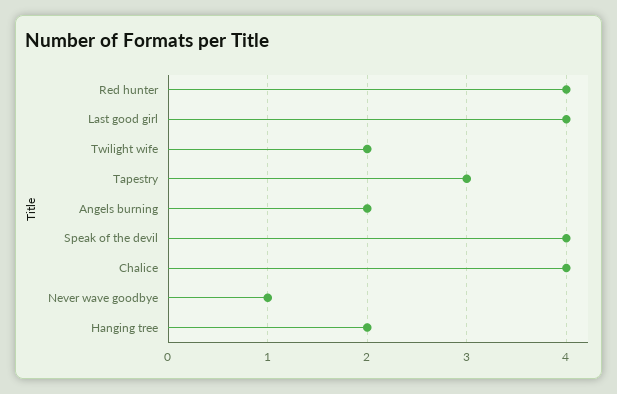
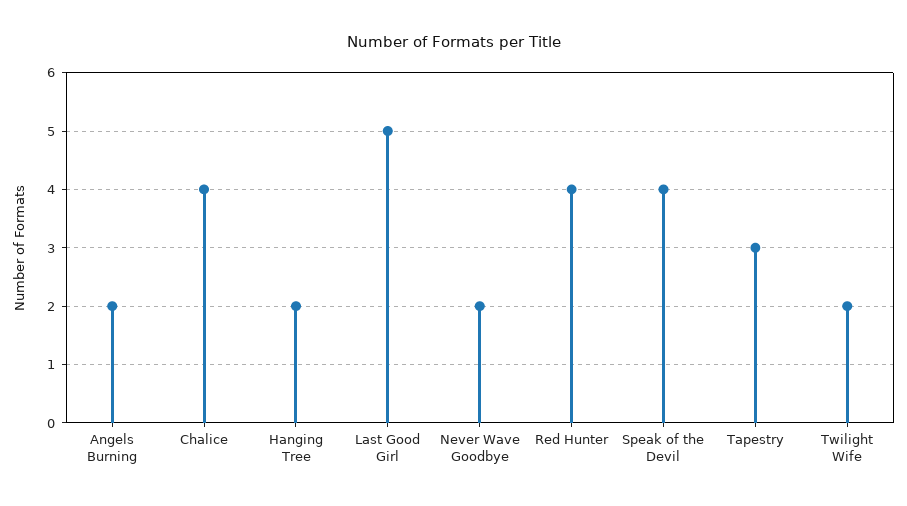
  {
    "Red hunter": 4,
-   "Last good girl": 4,
+   "Last good girl": 5,
    "Twilight wife": 2,
    "Tapestry": 3,
    "Angels burning": 2,
    "Speak of the devil": 4,
    "Chalice": 4,
-   "Never wave goodbye": 1,
+   "Never wave goodbye": 2,
    "Hanging tree": 2
  }

